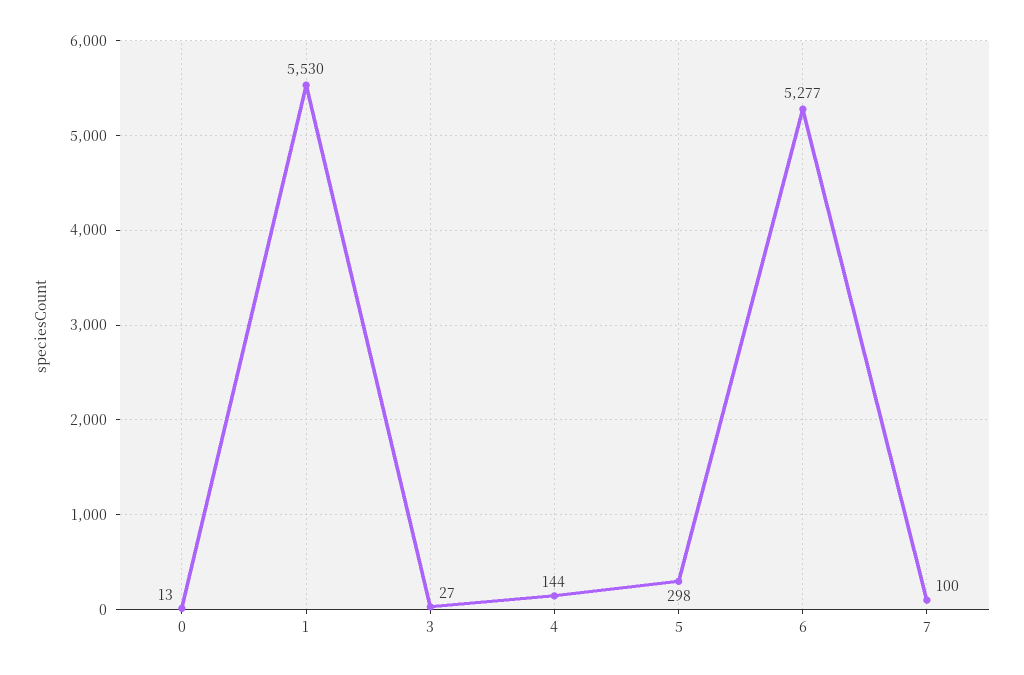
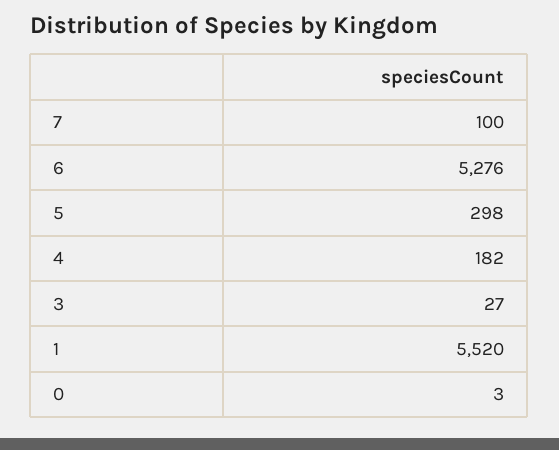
  {
-   "0": 13,
+   "0": 3,
-   "1": 5530,
+   "1": 5520,
    "3": 27,
-   "4": 144,
+   "4": 182,
    "5": 298,
-   "6": 5277,
+   "6": 5276,
    "7": 100
  }

